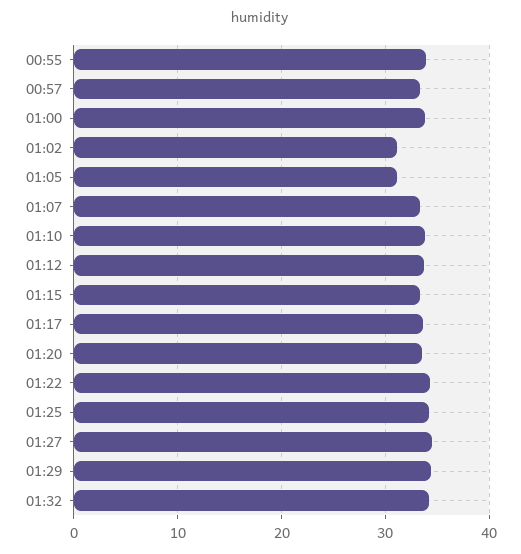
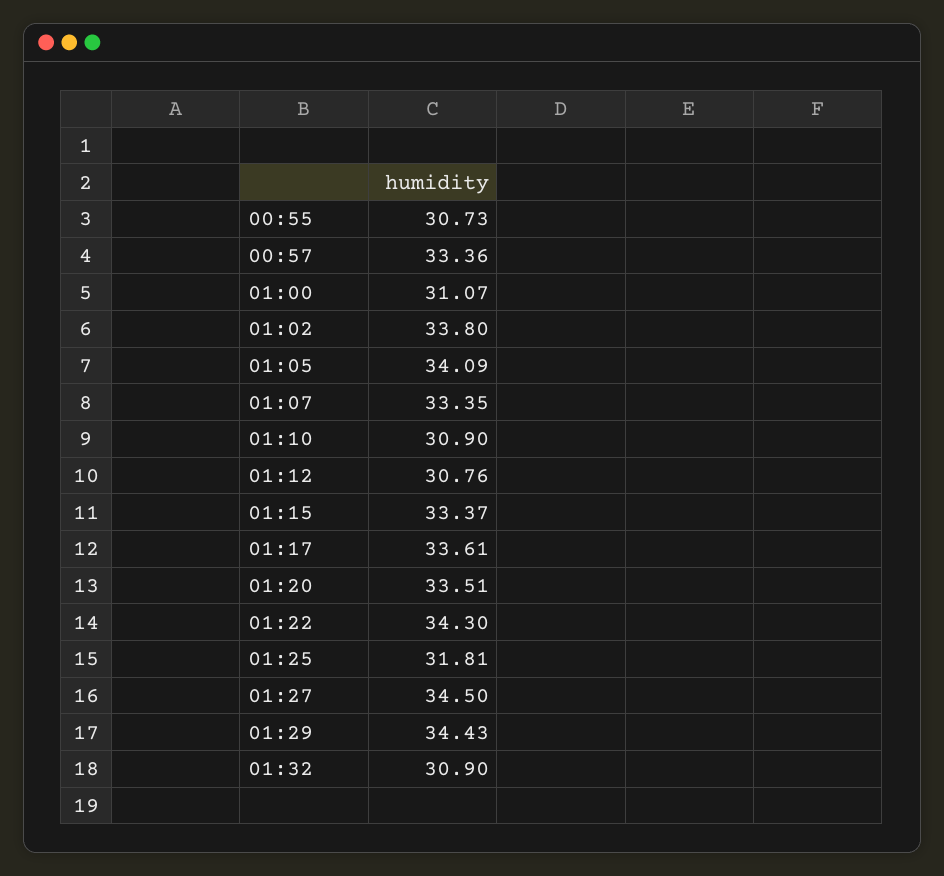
  {
-   "00:55": 34,
+   "00:55": 30.73,
    "00:57": 33.36,
-   "01:00": 34,
+   "01:00": 31.07,
-   "01:02": 31,
+   "01:02": 33.8,
-   "01:05": 31,
+   "01:05": 34.09,
    "01:07": 33.35,
-   "01:10": 34,
+   "01:10": 30.9,
-   "01:12": 34,
+   "01:12": 30.76,
    "01:15": 33.37,
    "01:17": 33.61,
    "01:20": 33.51,
    "01:22": 34.3,
-   "01:25": 34,
+   "01:25": 31.81,
    "01:27": 34.5,
    "01:29": 34.43,
-   "01:32": 34
+   "01:32": 30.9
  }

